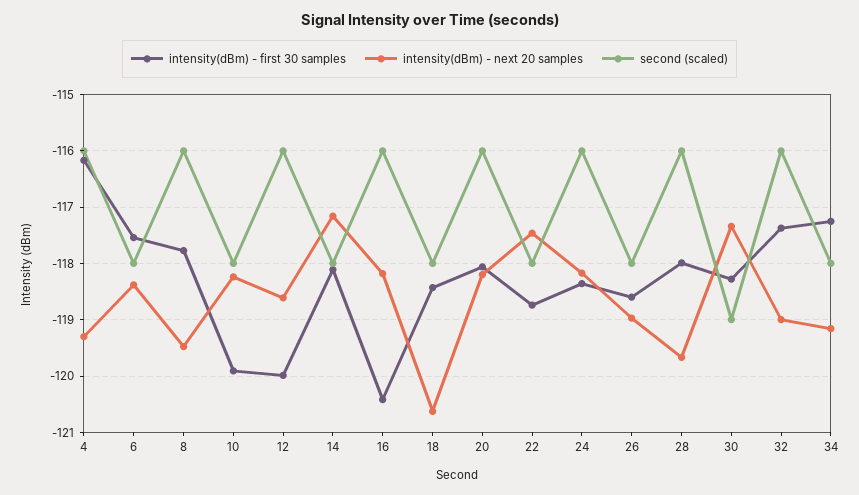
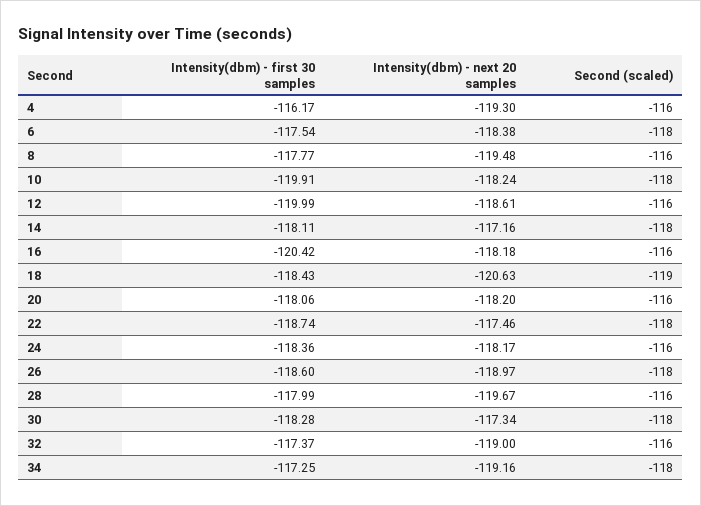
  {
    "intensity(dBm) - first 30 samples": {
      "4": -116.17,
      "6": -117.54,
      "8": -117.77,
      "10": -119.91,
      "12": -119.99,
      "14": -118.11,
      "16": -120.42,
      "18": -118.43,
      "20": -118.06,
      "22": -118.74,
      "24": -118.36,
      "26": -118.6,
      "28": -117.99,
      "30": -118.28,
      "32": -117.37,
      "34": -117.25
    },
    "intensity(dBm) - next 20 samples": {
      "4": -119.3,
      "6": -118.38,
      "8": -119.48,
      "10": -118.24,
      "12": -118.61,
      "14": -117.16,
      "16": -118.18,
      "18": -120.63,
      "20": -118.2,
      "22": -117.46,
      "24": -118.17,
      "26": -118.97,
      "28": -119.67,
      "30": -117.34,
      "32": -119,
      "34": -119.16
    },
    "second (scaled)": {
      "4": -116,
      "6": -118,
      "8": -116,
      "10": -118,
      "12": -116,
      "14": -118,
      "16": -116,
-     "18": -118,
+     "18": -119,
      "20": -116,
      "22": -118,
      "24": -116,
      "26": -118,
      "28": -116,
-     "30": -119,
+     "30": -118,
      "32": -116,
      "34": -118
    }
  }

